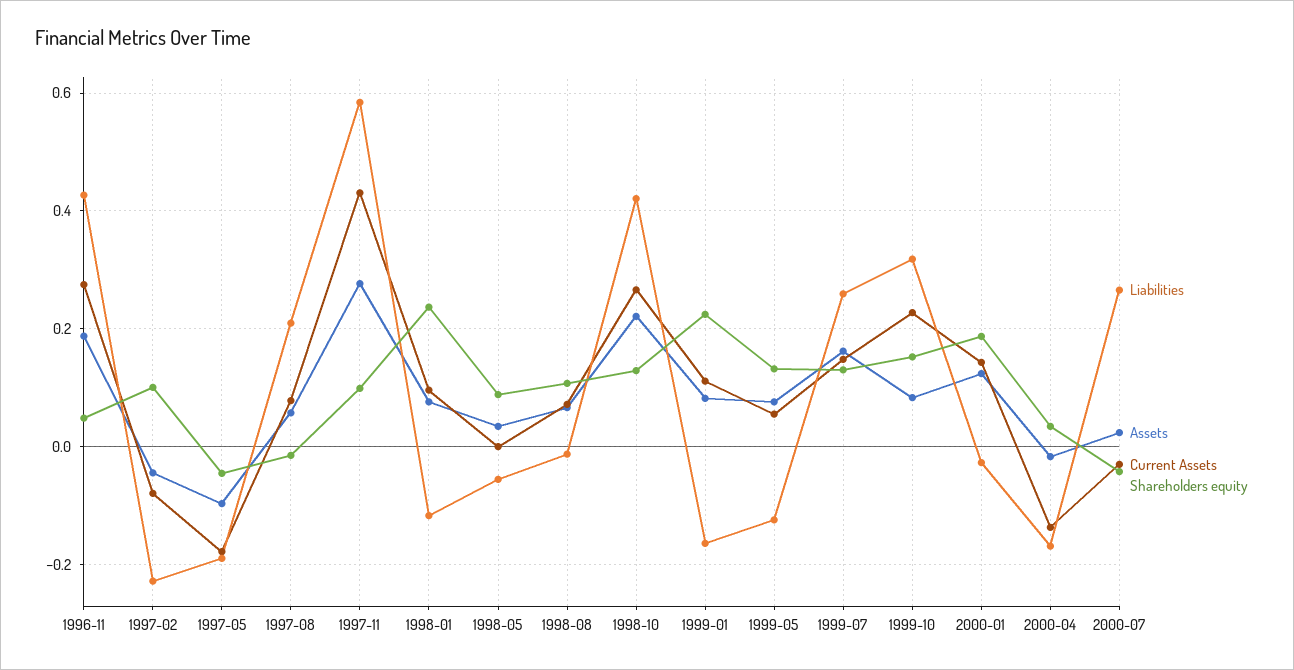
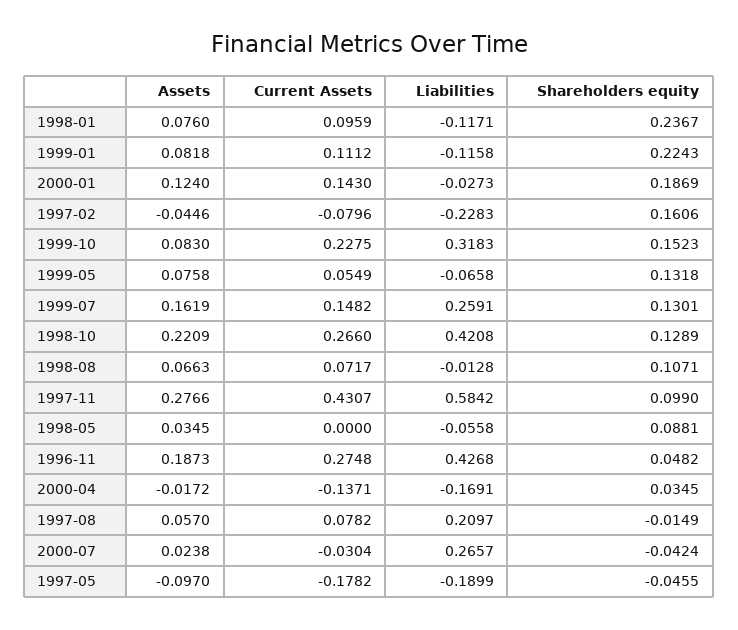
  {
    "Liabilities": {
      "1996-11": 0.4268,
      "1997-02": -0.2283,
      "1997-05": -0.1899,
      "1997-08": 0.2097,
      "1997-11": 0.5842,
      "1998-01": -0.1171,
      "1998-05": -0.0558,
      "1998-08": -0.0128,
      "1998-10": 0.4208,
-     "1999-01": -0.16,
+     "1999-01": -0.1158,
-     "1999-05": -0.12,
+     "1999-05": -0.0658,
      "1999-07": 0.2591,
      "1999-10": 0.3183,
      "2000-01": -0.0273,
      "2000-04": -0.1691,
      "2000-07": 0.2657
    },
    "Assets": {
      "1996-11": 0.1873,
      "1997-02": -0.0446,
      "1997-05": -0.097,
      "1997-08": 0.057,
      "1997-11": 0.2766,
      "1998-01": 0.076,
      "1998-05": 0.0345,
      "1998-08": 0.0663,
      "1998-10": 0.2209,
      "1999-01": 0.0818,
      "1999-05": 0.0758,
      "1999-07": 0.1619,
      "1999-10": 0.083,
      "2000-01": 0.124,
      "2000-04": -0.0172,
      "2000-07": 0.0238
    },
    "Current Assets": {
      "1996-11": 0.2748,
      "1997-02": -0.0796,
      "1997-05": -0.1782,
      "1997-08": 0.0782,
      "1997-11": 0.4307,
      "1998-01": 0.0959,
      "1998-05": 0,
      "1998-08": 0.0717,
      "1998-10": 0.266,
      "1999-01": 0.1112,
      "1999-05": 0.0549,
      "1999-07": 0.1482,
      "1999-10": 0.2275,
      "2000-01": 0.143,
      "2000-04": -0.1371,
      "2000-07": -0.0304
    },
    "Shareholders equity": {
      "1996-11": 0.0482,
-     "1997-02": 0.1,
+     "1997-02": 0.1606,
      "1997-05": -0.0455,
      "1997-08": -0.0149,
      "1997-11": 0.099,
      "1998-01": 0.2367,
      "1998-05": 0.0881,
      "1998-08": 0.1071,
      "1998-10": 0.1289,
      "1999-01": 0.2243,
      "1999-05": 0.1318,
      "1999-07": 0.1301,
      "1999-10": 0.1523,
      "2000-01": 0.1869,
      "2000-04": 0.0345,
      "2000-07": -0.0424
    }
  }

